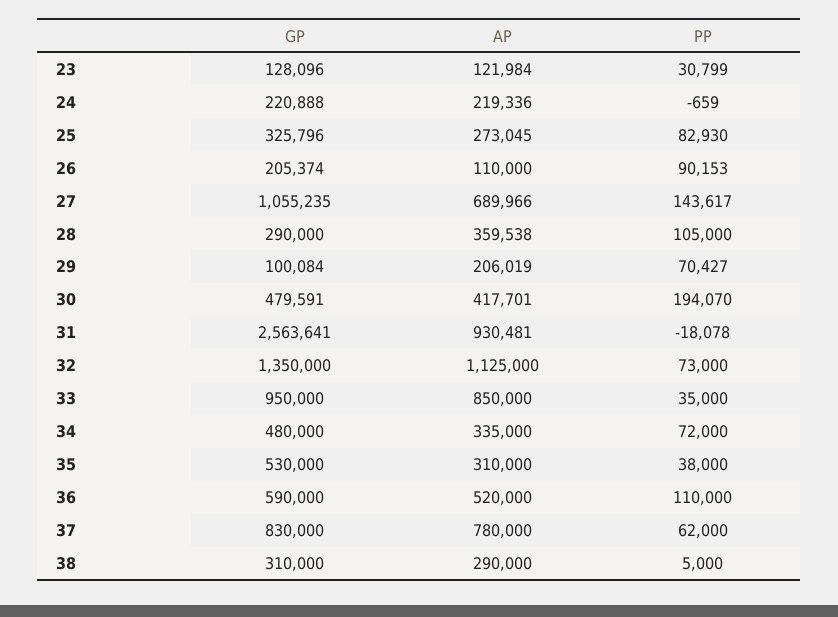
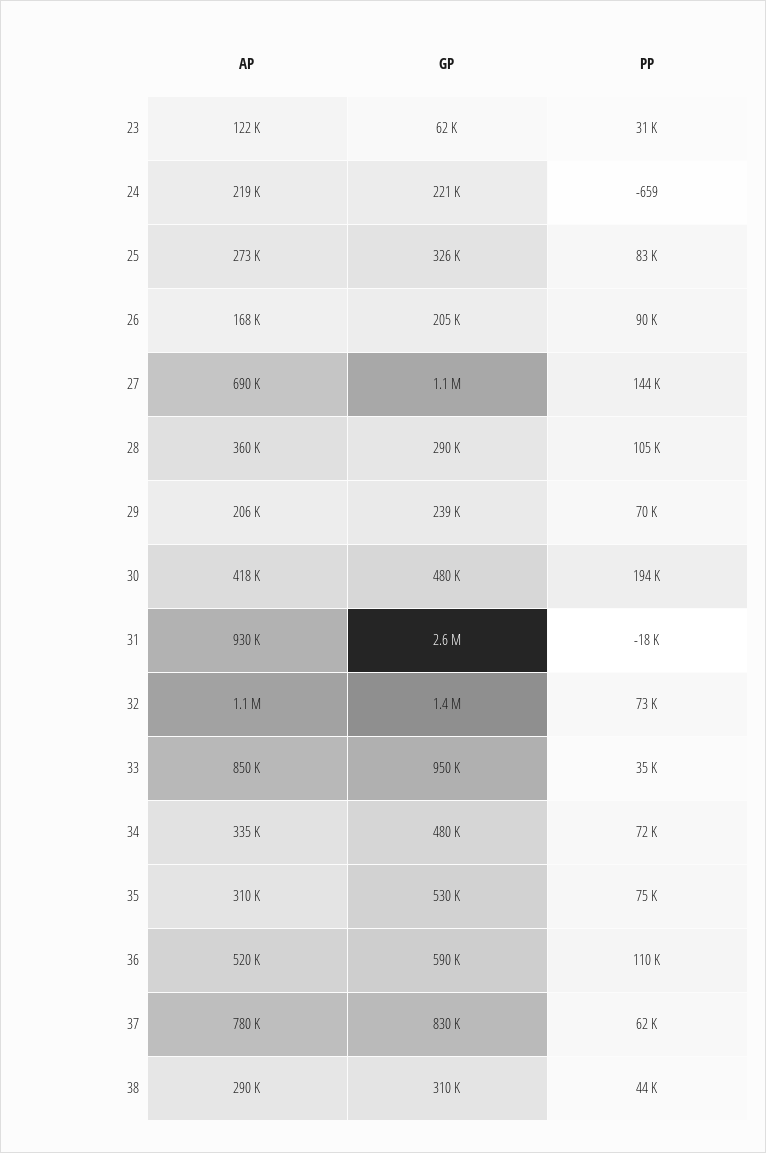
  {
    "GP": {
-     "23": 128096,
+     "23": 62000,
      "24": 220888,
      "25": 325796,
      "26": 205374,
      "27": 1055235,
      "28": 290000,
-     "29": 100084,
+     "29": 239000,
      "30": 479591,
      "31": 2563641,
      "32": 1350000,
      "33": 950000,
      "34": 480000,
      "35": 530000,
      "36": 590000,
      "37": 830000,
      "38": 310000
    },
    "AP": {
      "23": 121984,
      "24": 219336,
      "25": 273045,
-     "26": 110000,
+     "26": 168000,
      "27": 689966,
      "28": 359538,
      "29": 206019,
      "30": 417701,
      "31": 930481,
      "32": 1125000,
      "33": 850000,
      "34": 335000,
      "35": 310000,
      "36": 520000,
      "37": 780000,
      "38": 290000
    },
    "PP": {
      "23": 30799,
      "24": -659,
      "25": 82930,
      "26": 90153,
      "27": 143617,
      "28": 105000,
      "29": 70427,
      "30": 194070,
      "31": -18078,
      "32": 73000,
      "33": 35000,
      "34": 72000,
-     "35": 38000,
+     "35": 75000,
      "36": 110000,
      "37": 62000,
-     "38": 5000
+     "38": 44000
    }
  }

